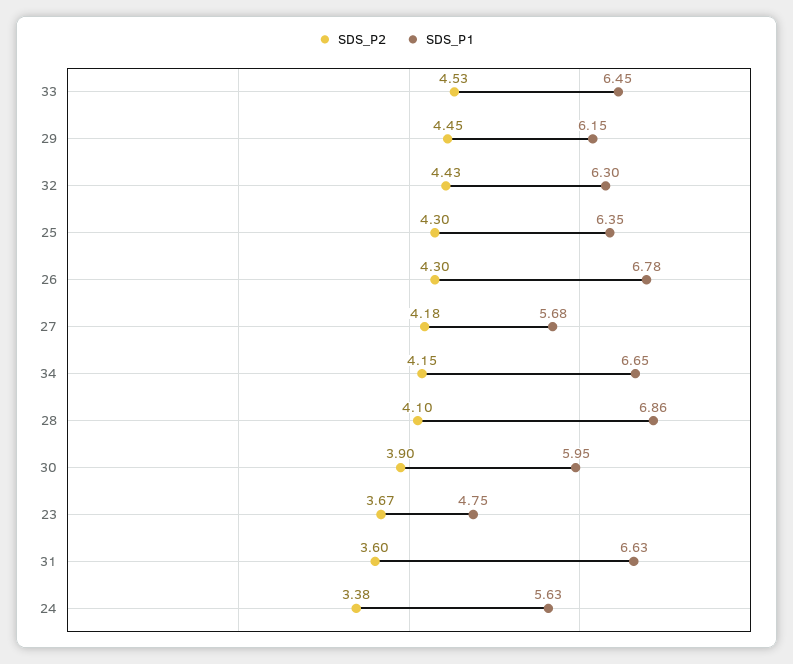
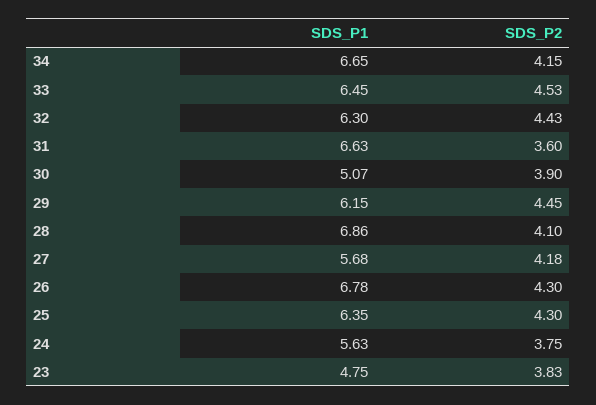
  {
    "SDS_P2": {
      "33": 4.53,
      "29": 4.45,
      "32": 4.43,
      "25": 4.3,
      "26": 4.3,
      "27": 4.18,
      "34": 4.15,
      "28": 4.1,
      "30": 3.9,
-     "23": 3.67,
+     "23": 3.83,
      "31": 3.6,
-     "24": 3.38
+     "24": 3.75
    },
    "SDS_P1": {
      "33": 6.45,
      "29": 6.15,
      "32": 6.3,
      "25": 6.35,
      "26": 6.78,
      "27": 5.68,
      "34": 6.65,
      "28": 6.86,
-     "30": 5.95,
+     "30": 5.07,
      "23": 4.75,
      "31": 6.63,
      "24": 5.63
    }
  }

